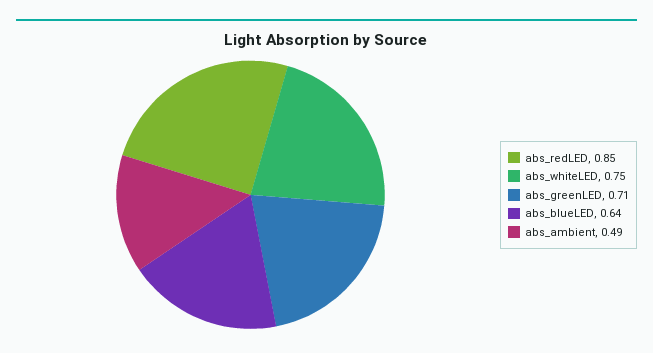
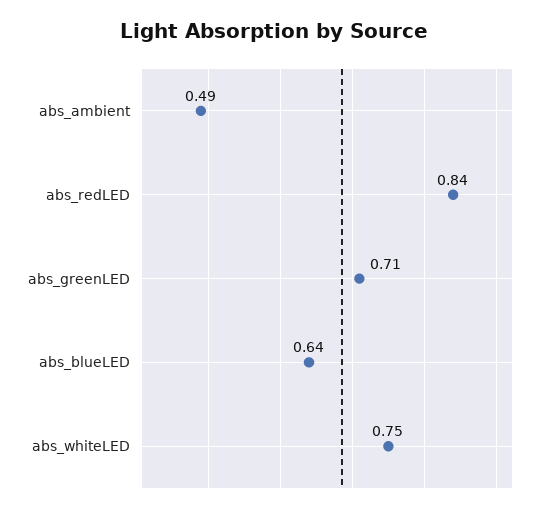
  {
-   "abs_redLED": 0.85,
+   "abs_redLED": 0.84,
    "abs_whiteLED": 0.75,
    "abs_greenLED": 0.71,
    "abs_blueLED": 0.64,
    "abs_ambient": 0.49
  }

